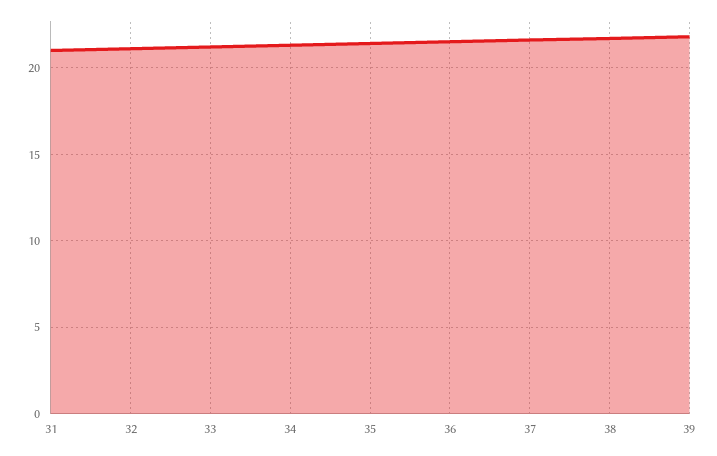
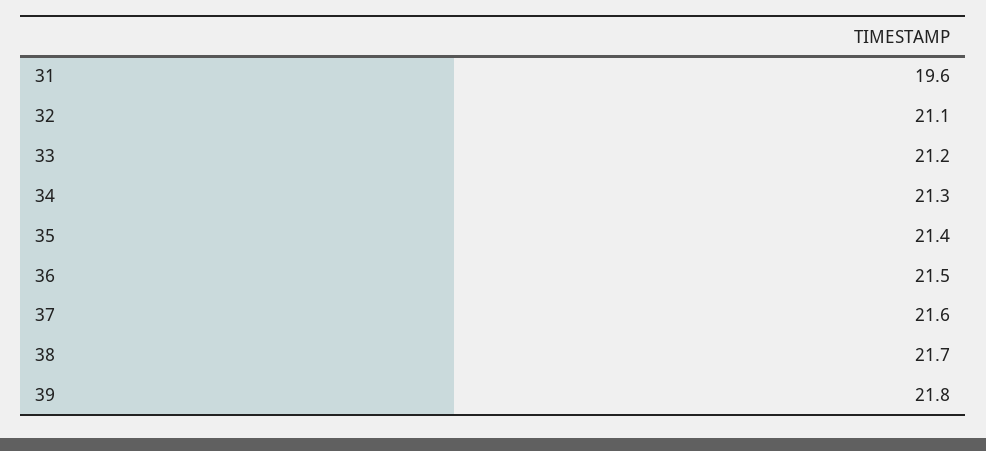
  {
-   "31": 21,
+   "31": 19.6,
    "32": 21.1,
    "33": 21.2,
    "34": 21.3,
    "35": 21.4,
    "36": 21.5,
    "37": 21.6,
    "38": 21.7,
    "39": 21.8
  }

